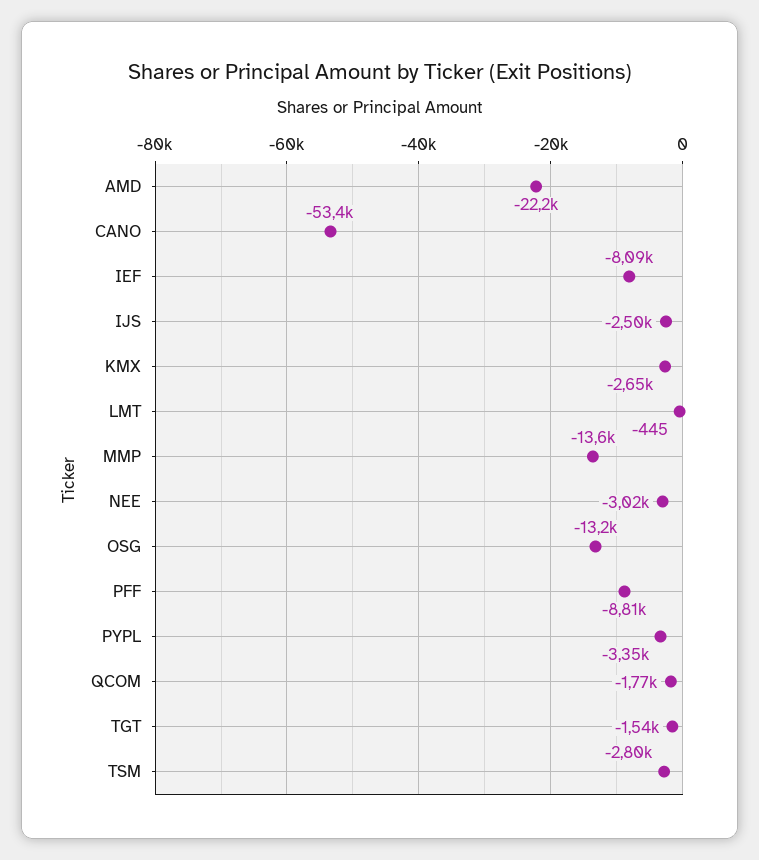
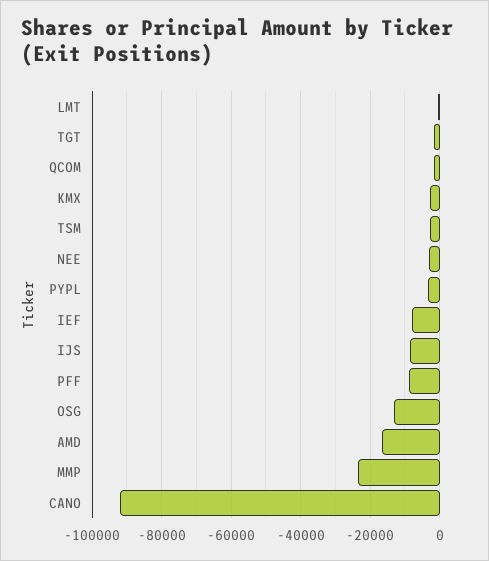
  {
-   "AMD": -22200,
+   "AMD": -16000,
-   "CANO": -53400,
+   "CANO": -92000,
    "IEF": -8090,
-   "IJS": -2500,
+   "IJS": -8000,
    "KMX": -2650,
    "LMT": -445,
-   "MMP": -13600,
+   "MMP": -24000,
    "NEE": -3020,
    "OSG": -13200,
    "PFF": -8810,
    "PYPL": -3350,
    "QCOM": -1770,
    "TGT": -1540,
    "TSM": -2800
  }

